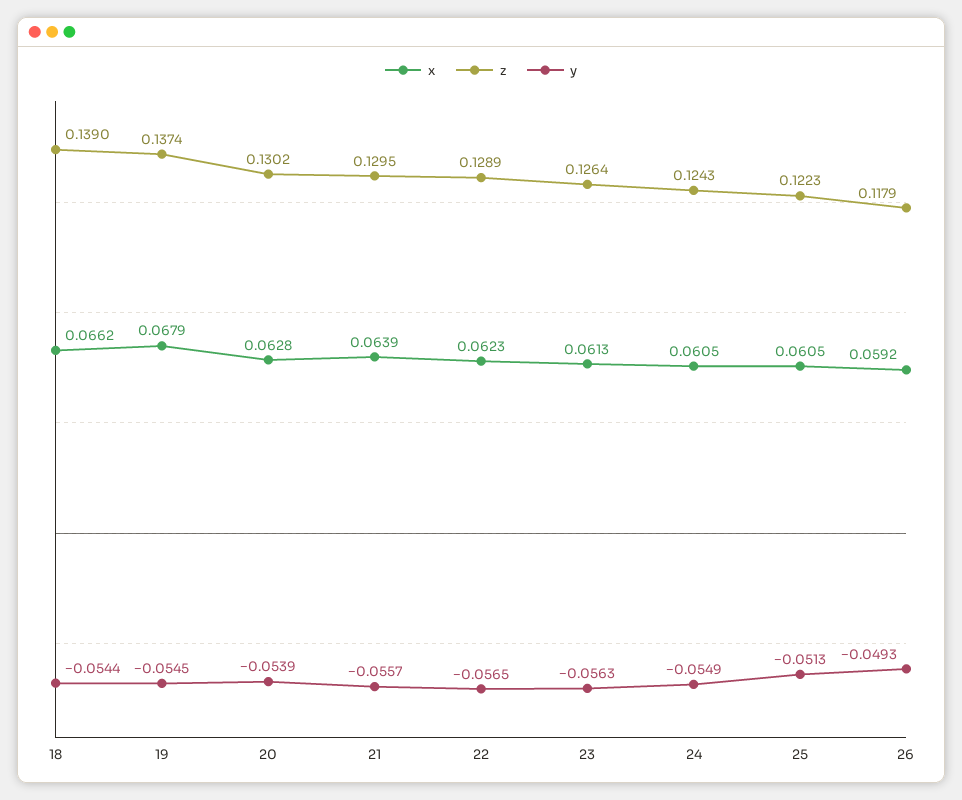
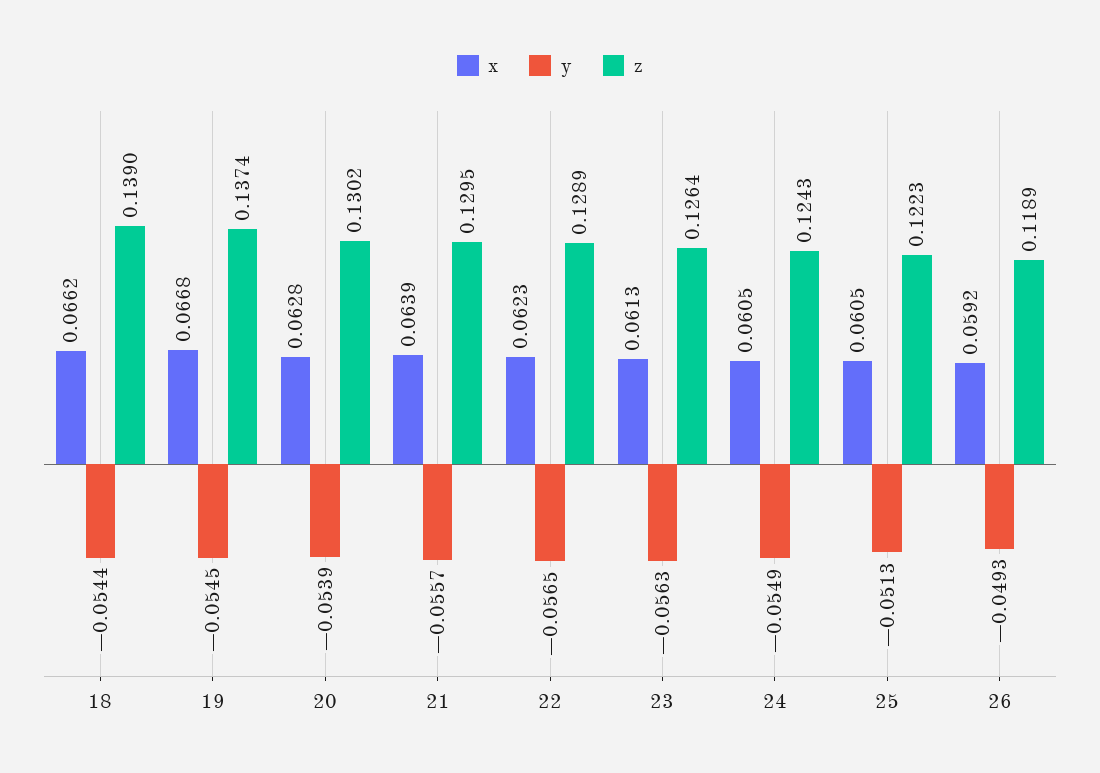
  {
    "x": {
      "18": 0.0662,
-     "19": 0.0679,
+     "19": 0.0668,
      "20": 0.0628,
      "21": 0.0639,
      "22": 0.0623,
      "23": 0.0613,
      "24": 0.0605,
      "25": 0.0605,
      "26": 0.0592
    },
    "z": {
      "18": 0.139,
      "19": 0.1374,
      "20": 0.1302,
      "21": 0.1295,
      "22": 0.1289,
      "23": 0.1264,
      "24": 0.1243,
      "25": 0.1223,
-     "26": 0.1179
+     "26": 0.1189
    },
    "y": {
      "18": -0.0544,
      "19": -0.0545,
      "20": -0.0539,
      "21": -0.0557,
      "22": -0.0565,
      "23": -0.0563,
      "24": -0.0549,
      "25": -0.0513,
      "26": -0.0493
    }
  }

